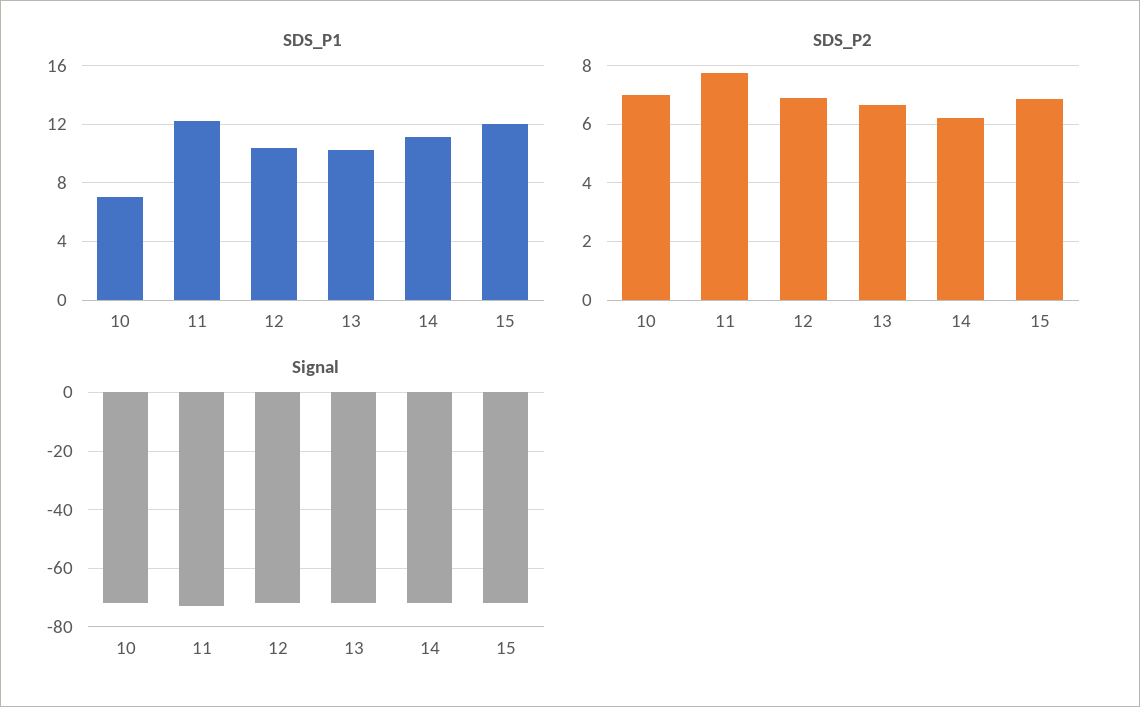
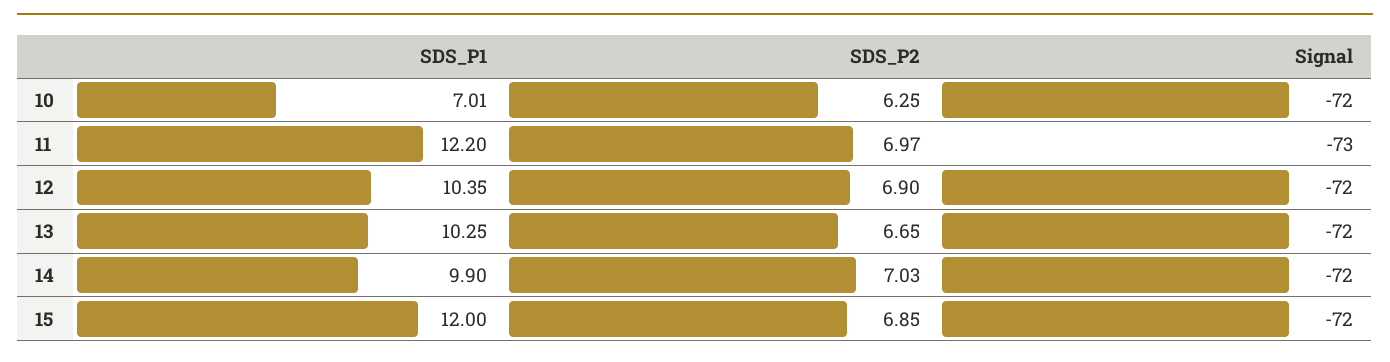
  {
    "SDS_P1": {
      "10": 7.01,
      "11": 12.2,
      "12": 10.35,
      "13": 10.25,
-     "14": 11,
+     "14": 9.9,
      "15": 12
    },
    "SDS_P2": {
-     "10": 7,
+     "10": 6.25,
-     "11": 7.75,
+     "11": 6.97,
      "12": 6.9,
      "13": 6.65,
-     "14": 6.25,
+     "14": 7.03,
      "15": 6.85
    },
    "Signal": {
      "10": -72,
      "11": -73,
      "12": -72,
      "13": -72,
      "14": -72,
      "15": -72
    }
  }

